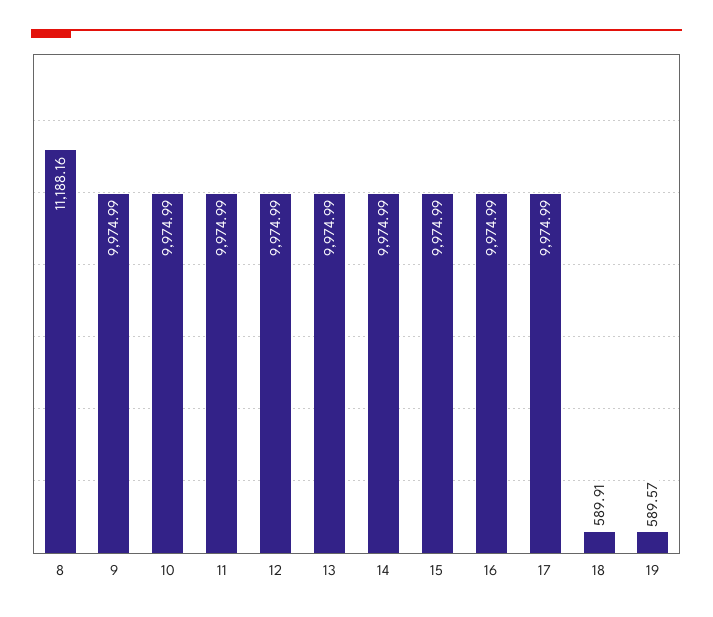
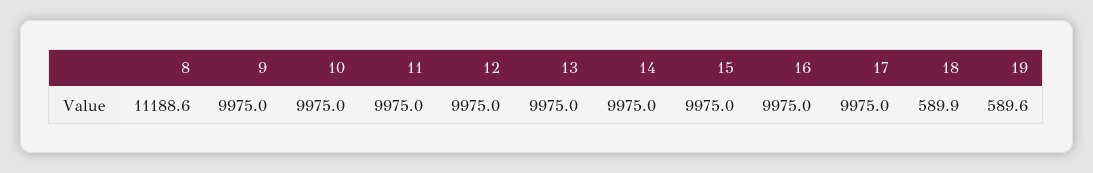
  {
-   "8": 11188.16,
+   "8": 11188.6,
    "9": 9974.99,
    "10": 9974.99,
    "11": 9974.99,
    "12": 9974.99,
    "13": 9974.99,
    "14": 9974.99,
    "15": 9974.99,
    "16": 9974.99,
    "17": 9974.99,
    "18": 589.91,
    "19": 589.57
  }

